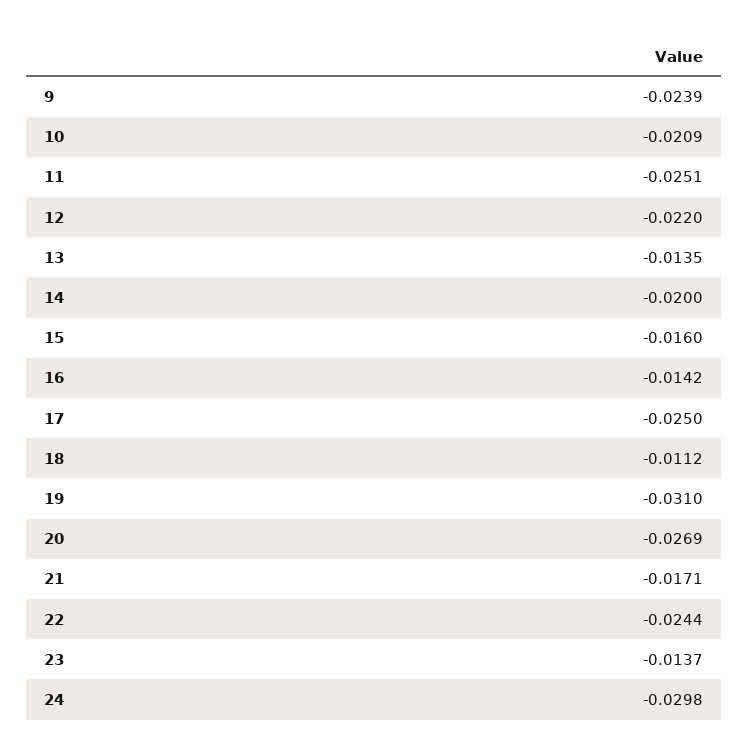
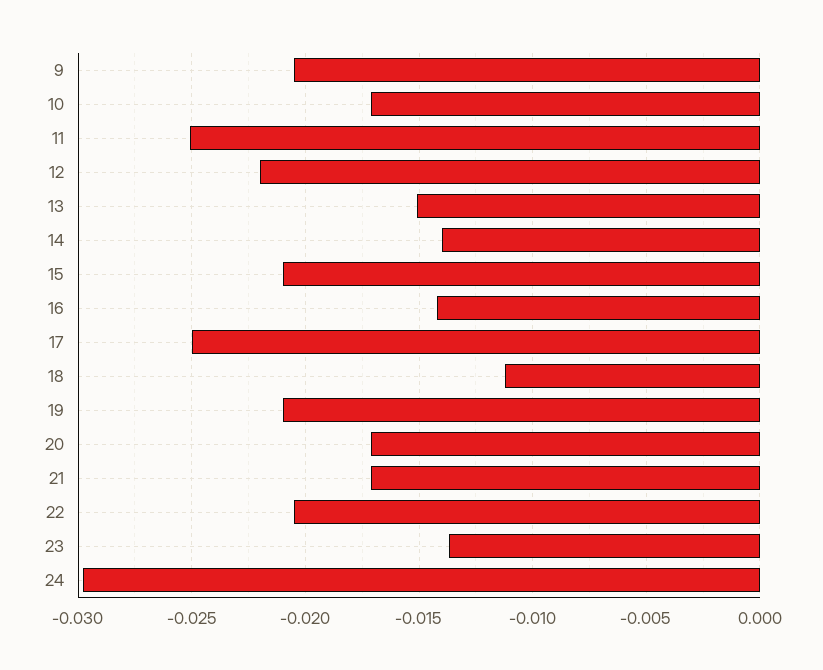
  {
-   "9": -0.0239,
+   "9": -0.0205,
-   "10": -0.0209,
+   "10": -0.017,
    "11": -0.0251,
    "12": -0.022,
-   "13": -0.0135,
+   "13": -0.015,
-   "14": -0.02,
+   "14": -0.014,
-   "15": -0.016,
+   "15": -0.021,
    "16": -0.0142,
    "17": -0.025,
    "18": -0.0112,
-   "19": -0.031,
+   "19": -0.021,
-   "20": -0.0269,
+   "20": -0.017,
    "21": -0.0171,
-   "22": -0.0244,
+   "22": -0.0205,
    "23": -0.0137,
    "24": -0.0298
  }

